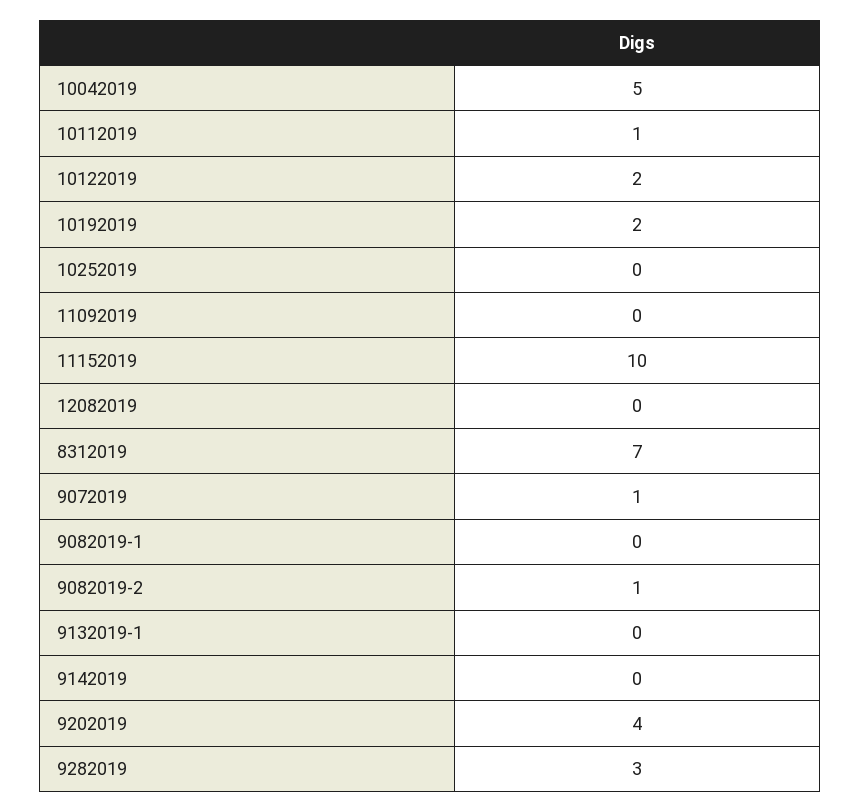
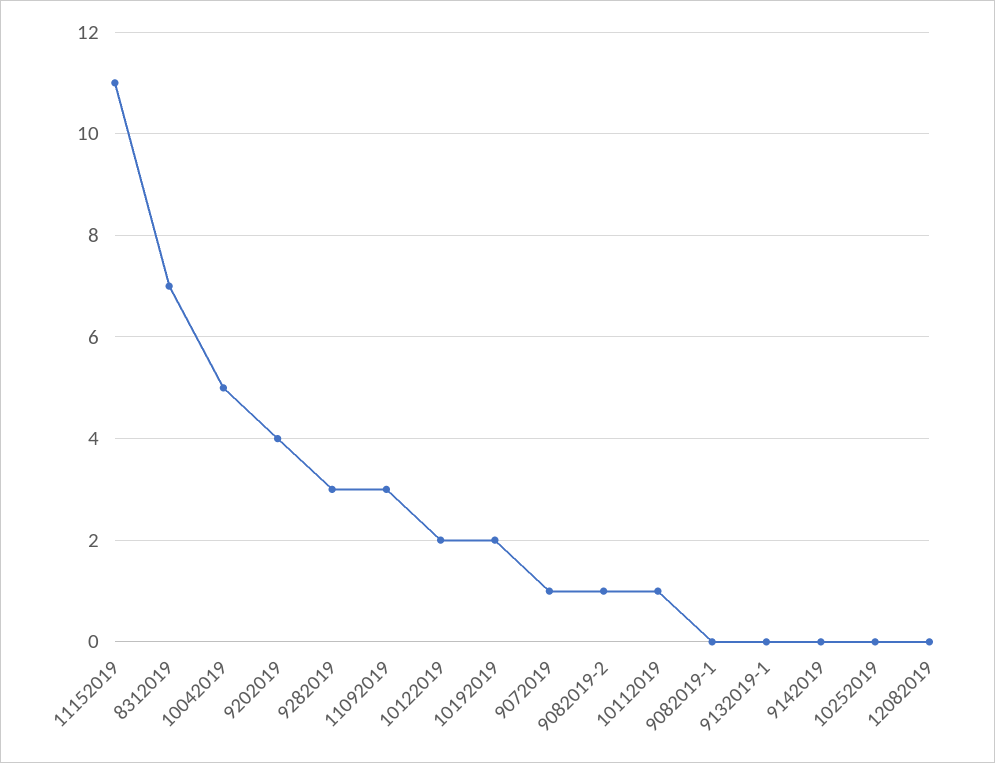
  {
    "10042019": 5,
    "10112019": 1,
    "10122019": 2,
    "10192019": 2,
    "10252019": 0,
-   "11092019": 0,
+   "11092019": 3,
-   "11152019": 10,
+   "11152019": 11,
    "12082019": 0,
    "8312019": 7,
    "9072019": 1,
    "9082019-1": 0,
    "9082019-2": 1,
    "9132019-1": 0,
    "9142019": 0,
    "9202019": 4,
    "9282019": 3
  }

